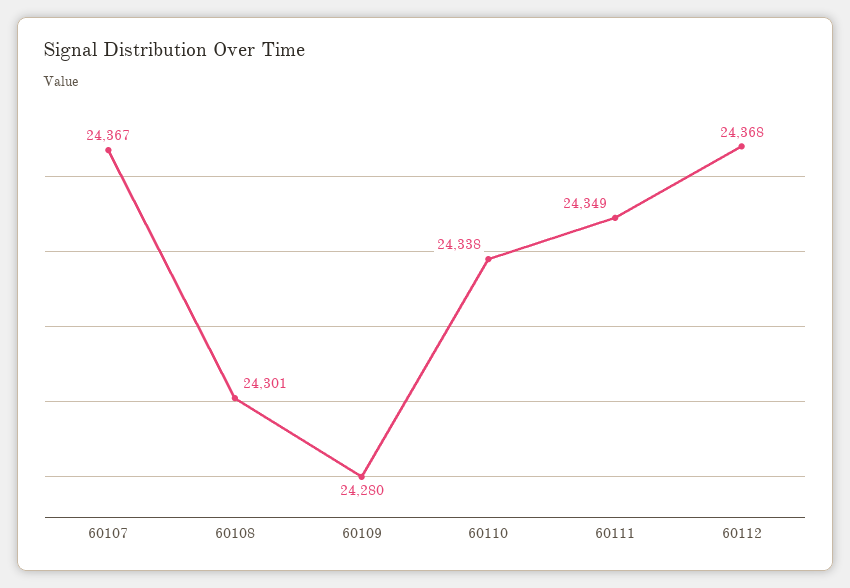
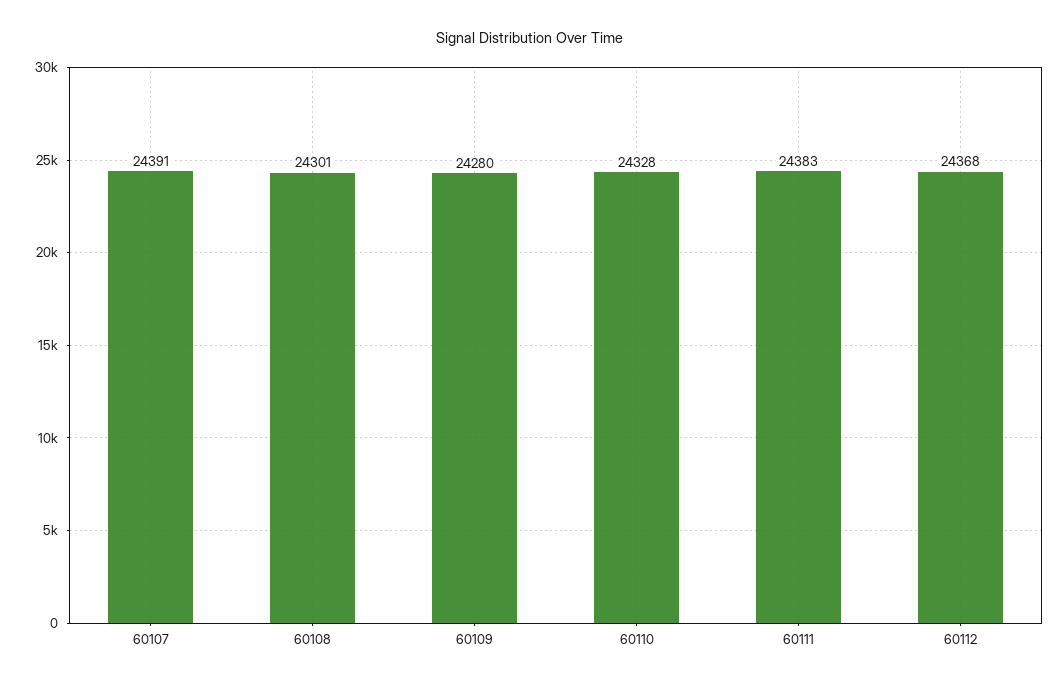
  {
-   "60107": 24367,
+   "60107": 24391,
    "60108": 24301,
    "60109": 24280,
-   "60110": 24338,
+   "60110": 24328,
-   "60111": 24349,
+   "60111": 24383,
    "60112": 24368
  }

